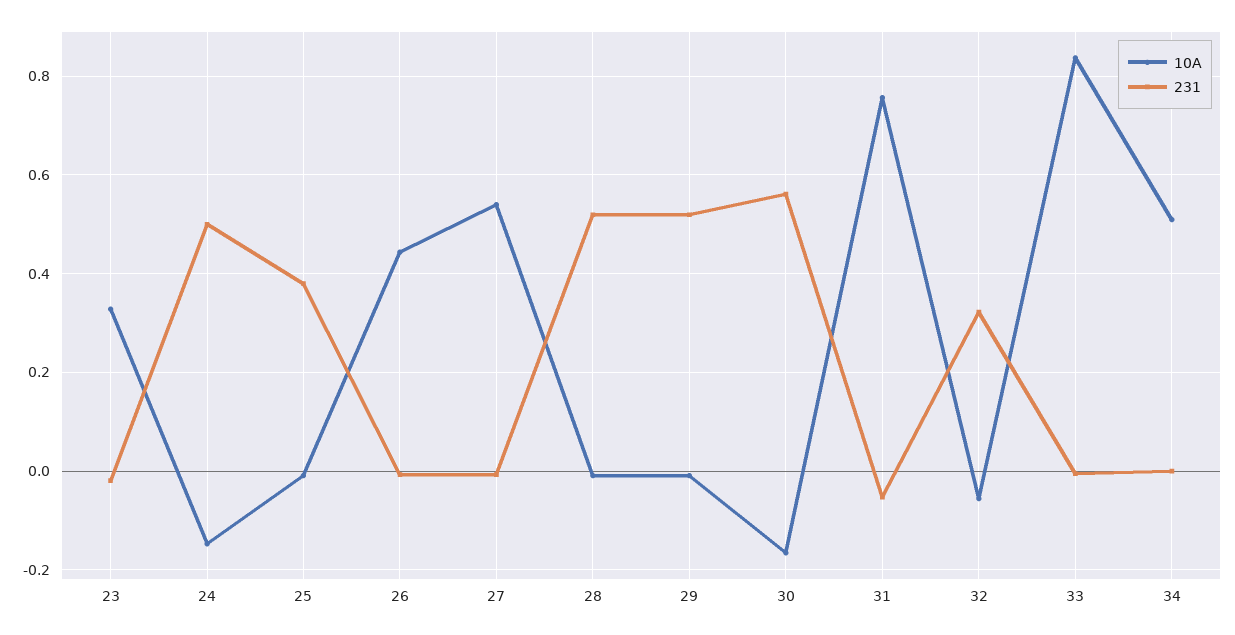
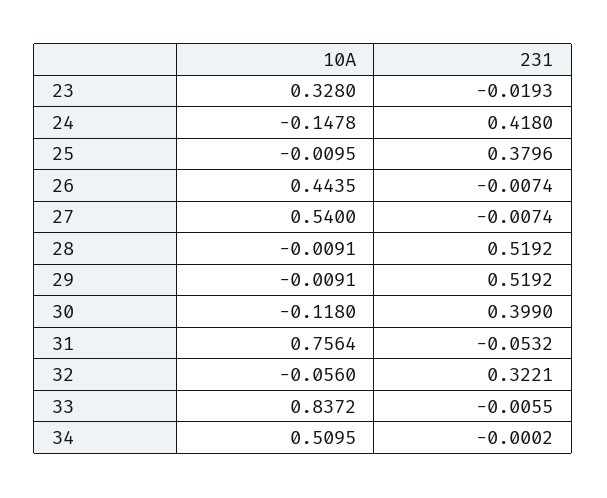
  {
    "10A": {
      "23": 0.328,
      "24": -0.1478,
      "25": -0.0095,
      "26": 0.4435,
      "27": 0.54,
      "28": -0.0091,
      "29": -0.0091,
-     "30": -0.16,
+     "30": -0.118,
      "31": 0.7564,
      "32": -0.056,
      "33": 0.8372,
      "34": 0.5095
    },
    "231": {
      "23": -0.0193,
-     "24": 0.5,
+     "24": 0.418,
      "25": 0.3796,
      "26": -0.0074,
      "27": -0.0074,
      "28": 0.5192,
      "29": 0.5192,
-     "30": 0.56,
+     "30": 0.399,
      "31": -0.0532,
      "32": 0.3221,
      "33": -0.0055,
      "34": -0.0002
    }
  }

